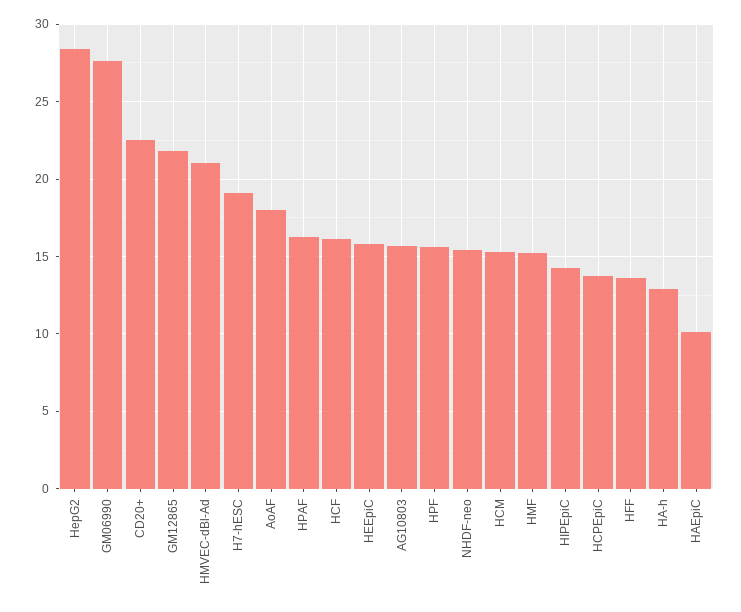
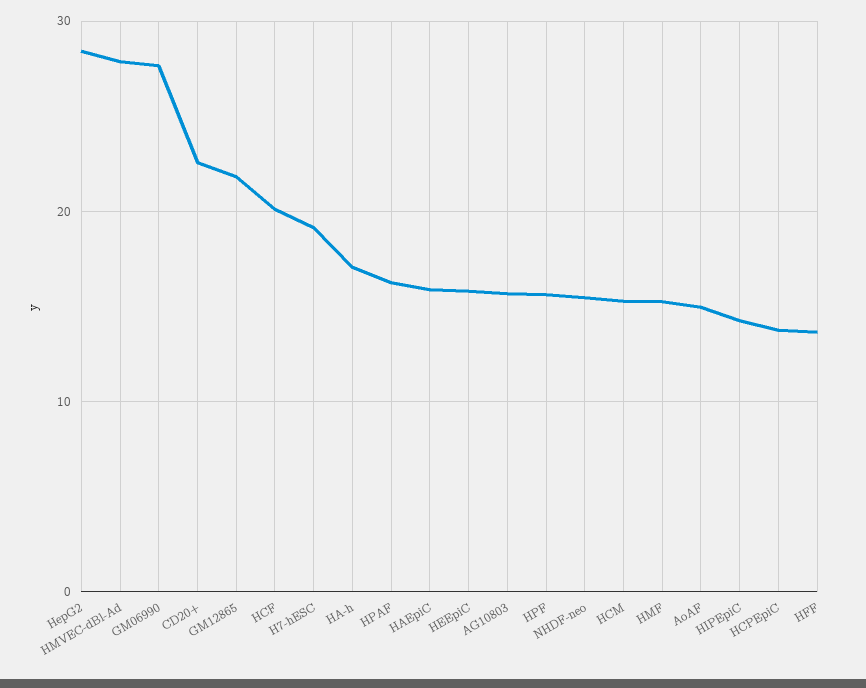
  {
    "HepG2": 28.5,
    "GM06990": 27.5,
    "CD20+": 22.5,
    "GM12865": 22,
-   "HMVEC-dBl-Ad": 21,
+   "HMVEC-dBl-Ad": 28,
    "H7-hESC": 19,
-   "AoAF": 18,
+   "AoAF": 15,
    "HPAF": 16,
-   "HCF": 16,
+   "HCF": 20,
    "HEEpiC": 16,
    "AG10803": 15.5,
    "HPF": 15.5,
    "NHDF-neo": 15.5,
    "HCM": 15.5,
    "HMF": 15.5,
    "HIPEpiC": 14,
    "HCPEpiC": 14,
    "HFF": 13.5,
-   "HA-h": 13,
+   "HA-h": 17,
-   "HAEpiC": 10
+   "HAEpiC": 16
  }

